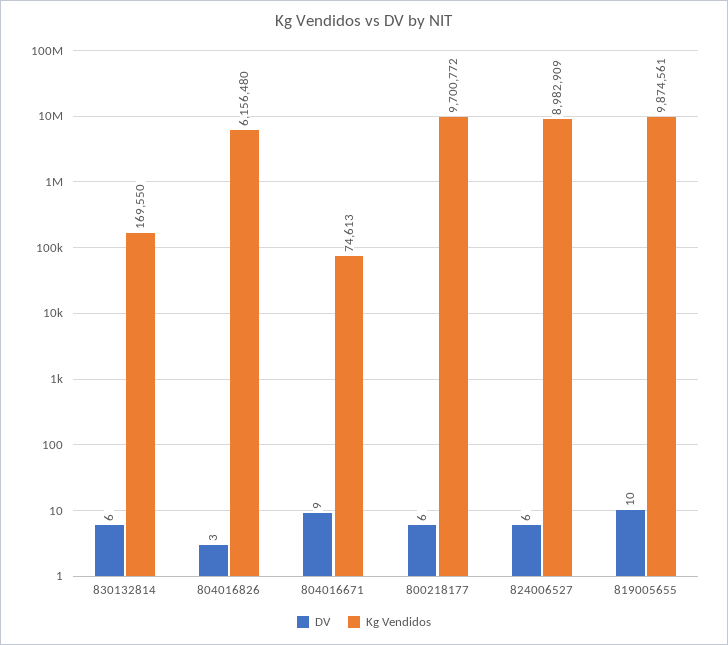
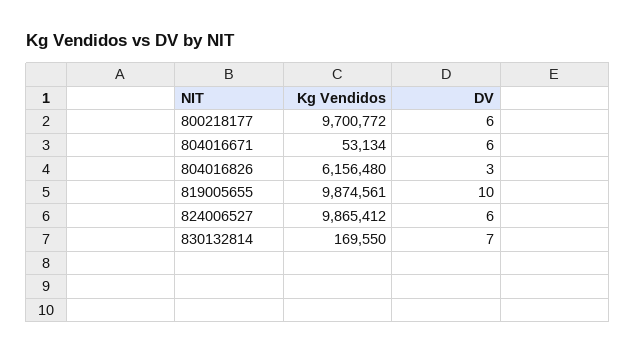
  {
    "DV": {
-     "830132814": 6,
+     "830132814": 7,
      "804016826": 3,
-     "804016671": 9,
+     "804016671": 6,
      "800218177": 6,
      "824006527": 6,
      "819005655": 10
    },
    "Kg Vendidos": {
      "830132814": 169550,
      "804016826": 6156480,
-     "804016671": 74613,
+     "804016671": 53134,
      "800218177": 9700772,
-     "824006527": 8982909,
+     "824006527": 9865412,
      "819005655": 9874561
    }
  }

